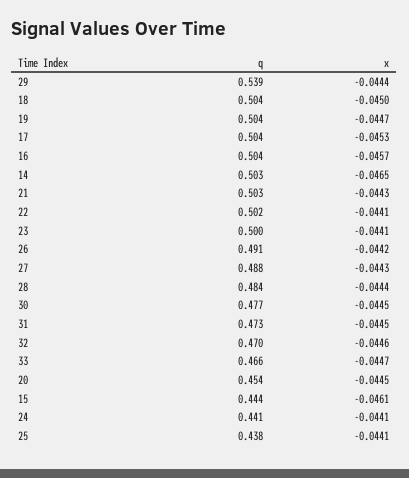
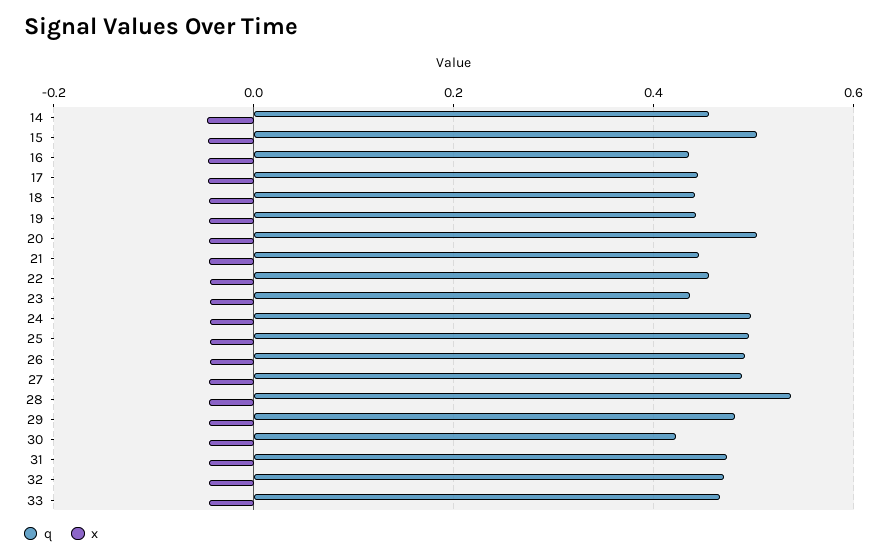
  {
    "q": {
-     "29": 0.539,
+     "29": 0.48,
-     "18": 0.504,
+     "18": 0.44,
-     "19": 0.504,
+     "19": 0.44,
-     "17": 0.504,
+     "17": 0.44,
-     "16": 0.504,
+     "16": 0.44,
-     "14": 0.503,
+     "14": 0.46,
-     "21": 0.503,
+     "21": 0.44,
-     "22": 0.502,
+     "22": 0.46,
-     "23": 0.5,
+     "23": 0.44,
      "26": 0.491,
      "27": 0.488,
-     "28": 0.484,
+     "28": 0.54,
-     "30": 0.477,
+     "30": 0.42,
      "31": 0.473,
      "32": 0.47,
      "33": 0.466,
-     "20": 0.454,
+     "20": 0.5,
-     "15": 0.444,
+     "15": 0.5,
-     "24": 0.441,
+     "24": 0.5,
-     "25": 0.438
+     "25": 0.5
    },
    "x": {
      "29": -0.0444,
      "18": -0.045,
      "19": -0.0447,
      "17": -0.0453,
      "16": -0.0457,
      "14": -0.0465,
      "21": -0.0443,
      "22": -0.0441,
      "23": -0.0441,
      "26": -0.0442,
      "27": -0.0443,
      "28": -0.0444,
      "30": -0.0445,
      "31": -0.0445,
      "32": -0.0446,
      "33": -0.0447,
      "20": -0.0445,
      "15": -0.0461,
      "24": -0.0441,
      "25": -0.0441
    }
  }

